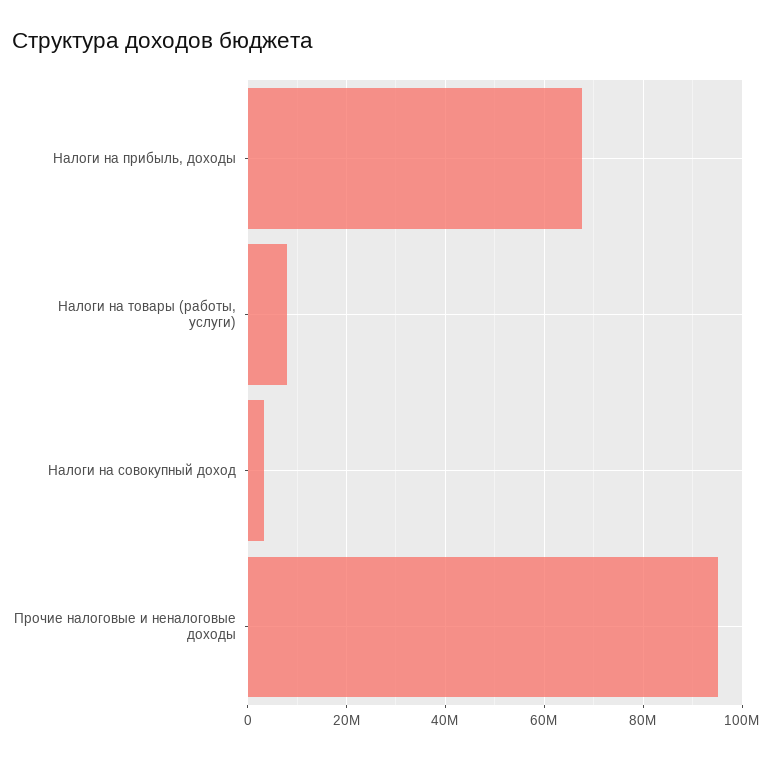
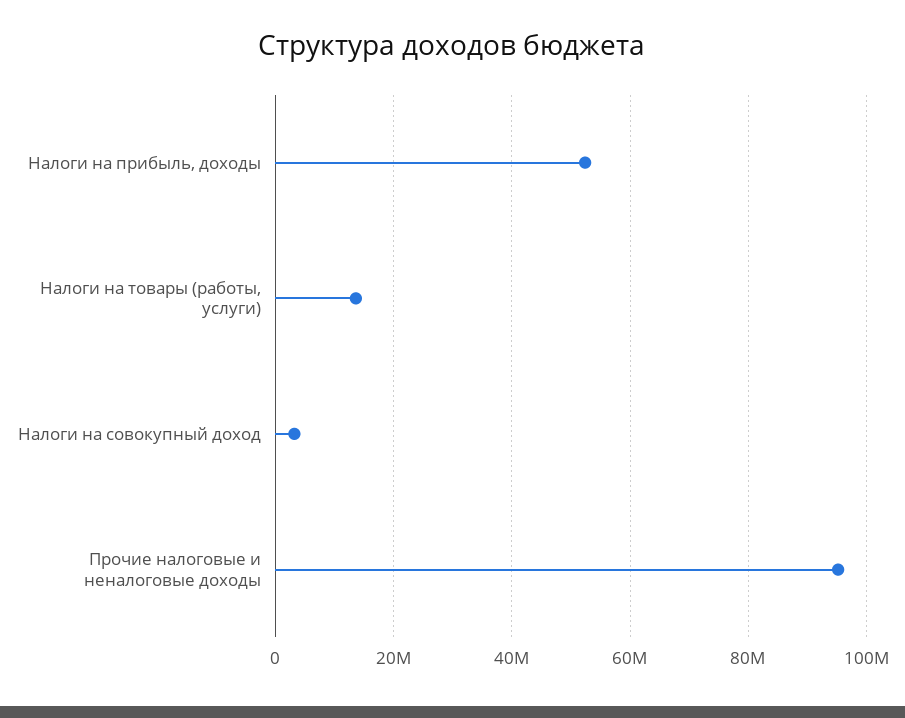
  {
-   "Налоги на прибыль, доходы": 68000000,
+   "Налоги на прибыль, доходы": 52000000,
-   "Налоги на товары (работы, услуги)": 8000000,
+   "Налоги на товары (работы, услуги)": 14000000,
    "Налоги на совокупный доход": 4000000,
    "Прочие налоговые и неналоговые доходы": 96000000
  }

